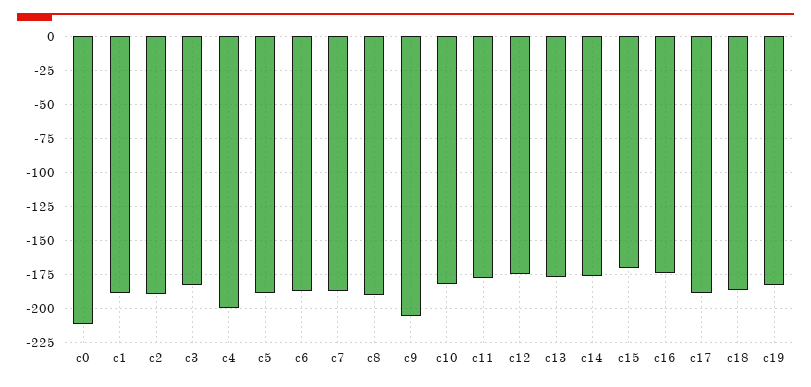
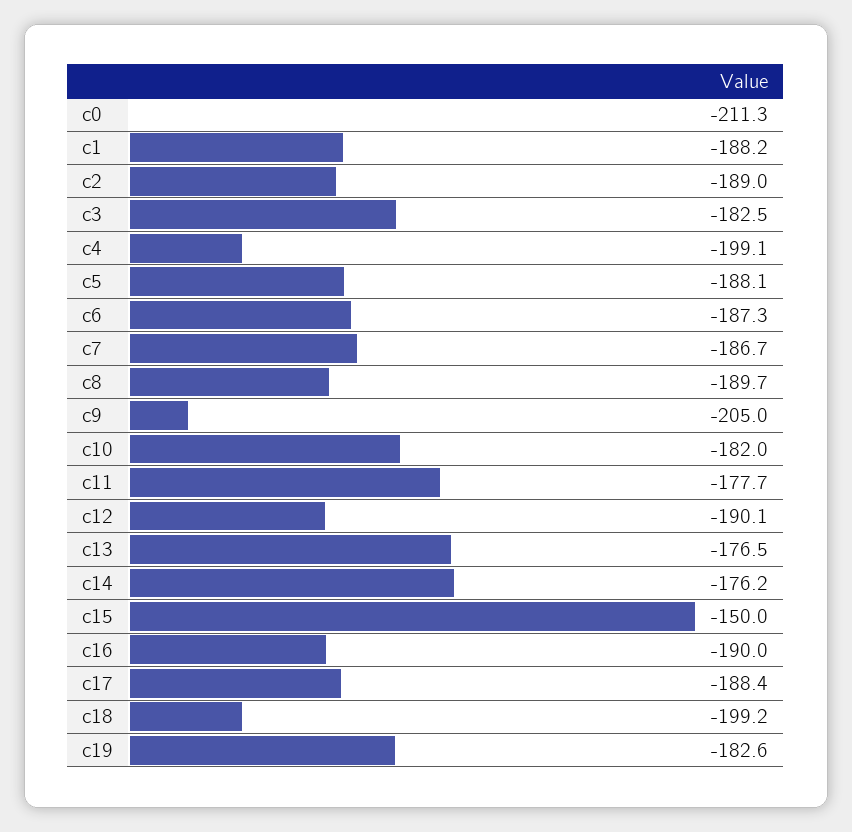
  {
    "c0": -211.3,
    "c1": -188.2,
    "c2": -189,
    "c3": -182.5,
    "c4": -199.1,
    "c5": -188.1,
    "c6": -187.3,
    "c7": -186.7,
    "c8": -189.7,
    "c9": -205,
    "c10": -182,
    "c11": -177.7,
-   "c12": -175,
+   "c12": -190.1,
    "c13": -176.5,
    "c14": -176.2,
-   "c15": -170,
+   "c15": -150,
-   "c16": -175,
+   "c16": -190,
    "c17": -188.4,
-   "c18": -185,
+   "c18": -199.2,
    "c19": -182.6
  }

